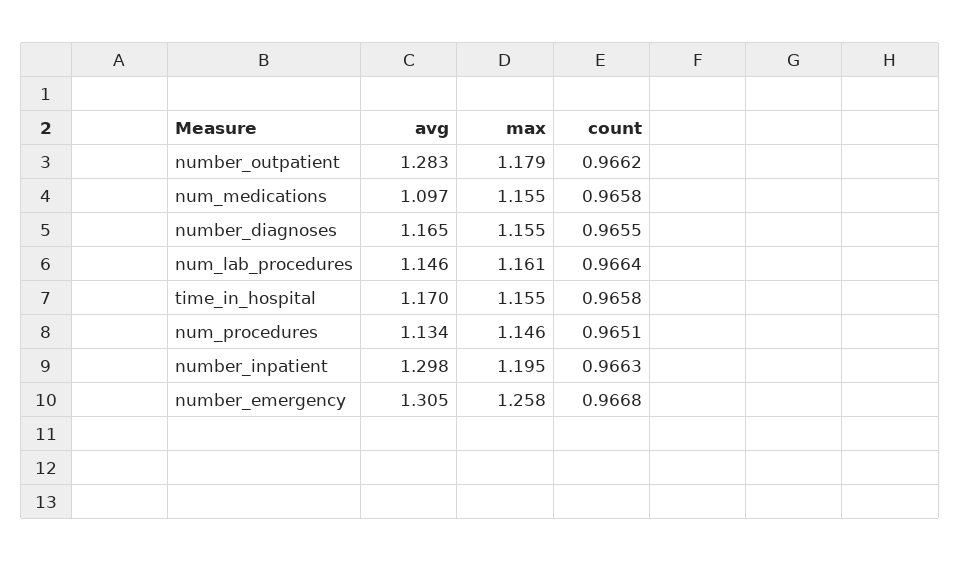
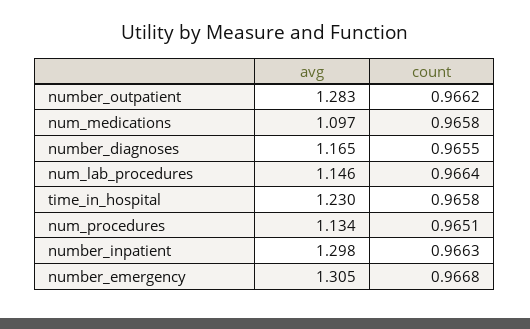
  {
    "avg": {
      "number_outpatient": 1.283,
      "num_medications": 1.097,
      "number_diagnoses": 1.165,
      "num_lab_procedures": 1.146,
-     "time_in_hospital": 1.17,
+     "time_in_hospital": 1.23,
      "num_procedures": 1.134,
      "number_inpatient": 1.298,
      "number_emergency": 1.305
    },
-   "max": {
-     "number_outpatient": 1.179,
-     "num_medications": 1.155,
-     "number_diagnoses": 1.155,
-     "num_lab_procedures": 1.161,
-     "time_in_hospital": 1.155,
-     "num_procedures": 1.146,
-     "number_inpatient": 1.195,
-     "number_emergency": 1.258
-   },
    "count": {
      "number_outpatient": 0.9662,
      "num_medications": 0.9658,
      "number_diagnoses": 0.9655,
      "num_lab_procedures": 0.9664,
      "time_in_hospital": 0.9658,
      "num_procedures": 0.9651,
      "number_inpatient": 0.9663,
      "number_emergency": 0.9668
    }
  }

